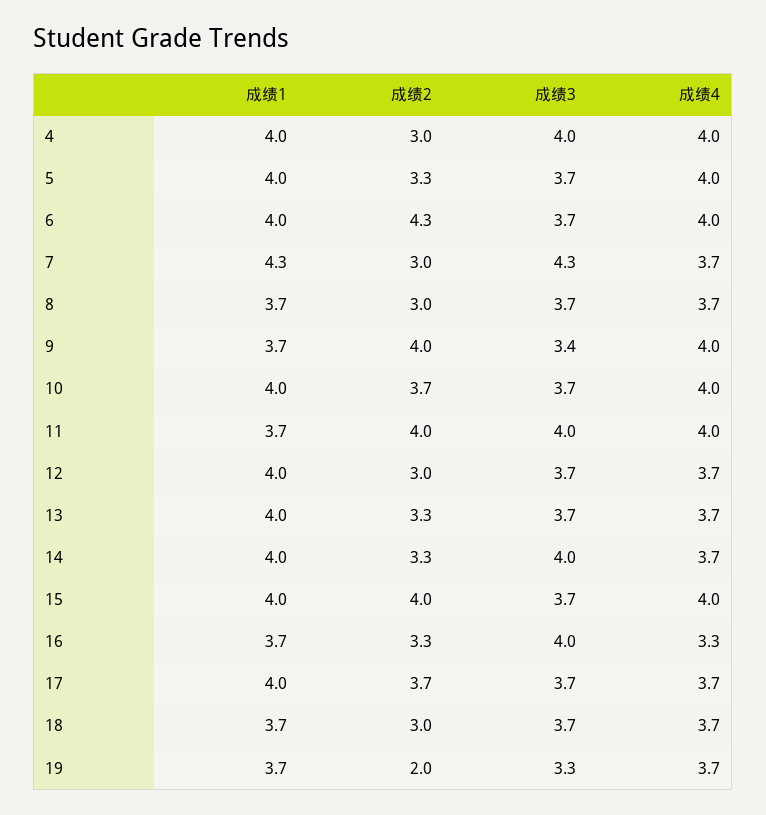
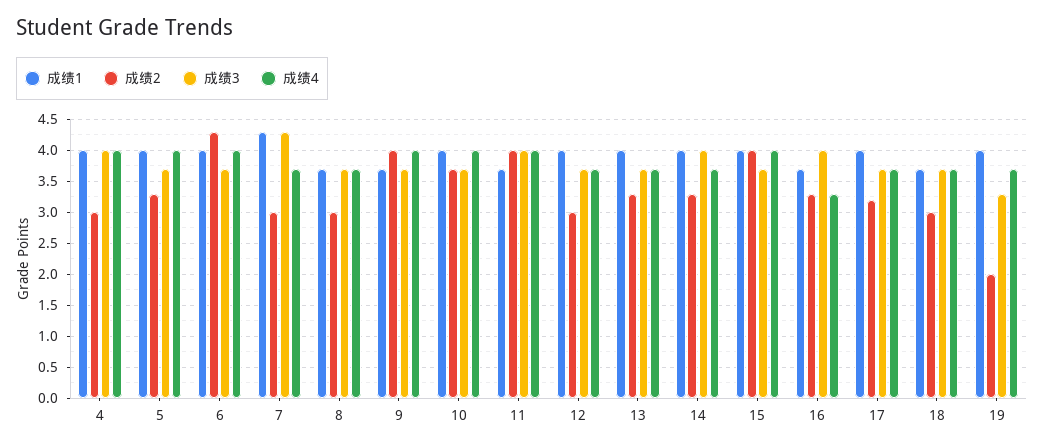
  {
    "成绩1": {
      "4": 4,
      "5": 4,
      "6": 4,
      "7": 4.3,
      "8": 3.7,
      "9": 3.7,
      "10": 4,
      "11": 3.7,
      "12": 4,
      "13": 4,
      "14": 4,
      "15": 4,
      "16": 3.7,
      "17": 4,
      "18": 3.7,
-     "19": 3.7
+     "19": 4
    },
    "成绩2": {
      "4": 3,
      "5": 3.3,
      "6": 4.3,
      "7": 3,
      "8": 3,
      "9": 4,
      "10": 3.7,
      "11": 4,
      "12": 3,
      "13": 3.3,
      "14": 3.3,
      "15": 4,
      "16": 3.3,
-     "17": 3.7,
+     "17": 3.2,
      "18": 3,
      "19": 2
    },
    "成绩3": {
      "4": 4,
      "5": 3.7,
      "6": 3.7,
      "7": 4.3,
      "8": 3.7,
-     "9": 3.4,
+     "9": 3.7,
      "10": 3.7,
      "11": 4,
      "12": 3.7,
      "13": 3.7,
      "14": 4,
      "15": 3.7,
      "16": 4,
      "17": 3.7,
      "18": 3.7,
      "19": 3.3
    },
    "成绩4": {
      "4": 4,
      "5": 4,
      "6": 4,
      "7": 3.7,
      "8": 3.7,
      "9": 4,
      "10": 4,
      "11": 4,
      "12": 3.7,
      "13": 3.7,
      "14": 3.7,
      "15": 4,
      "16": 3.3,
      "17": 3.7,
      "18": 3.7,
      "19": 3.7
    }
  }

